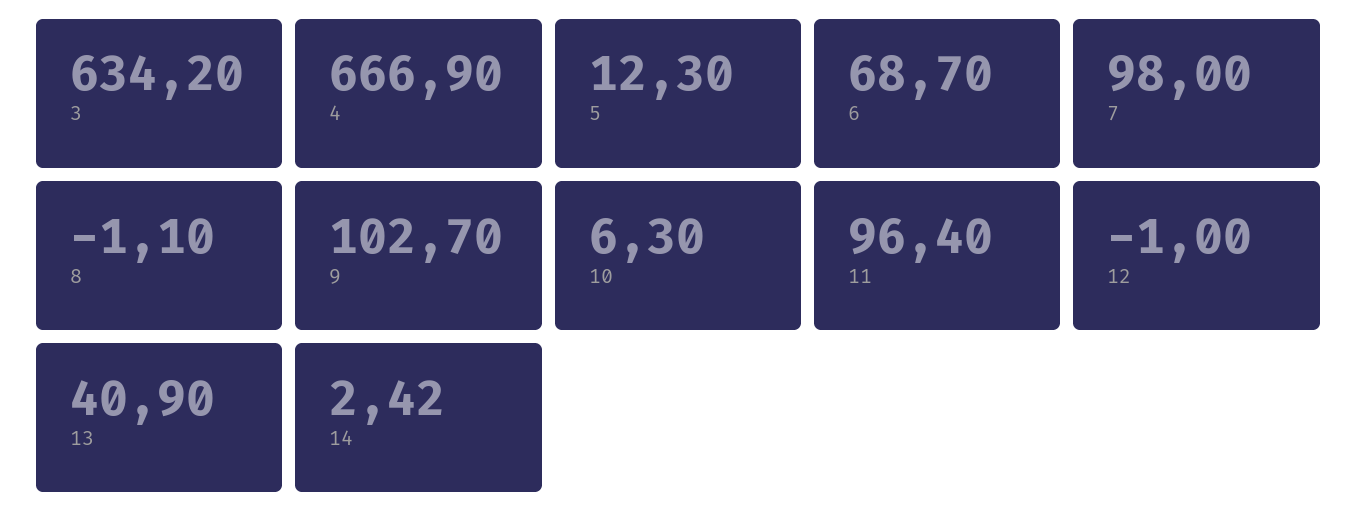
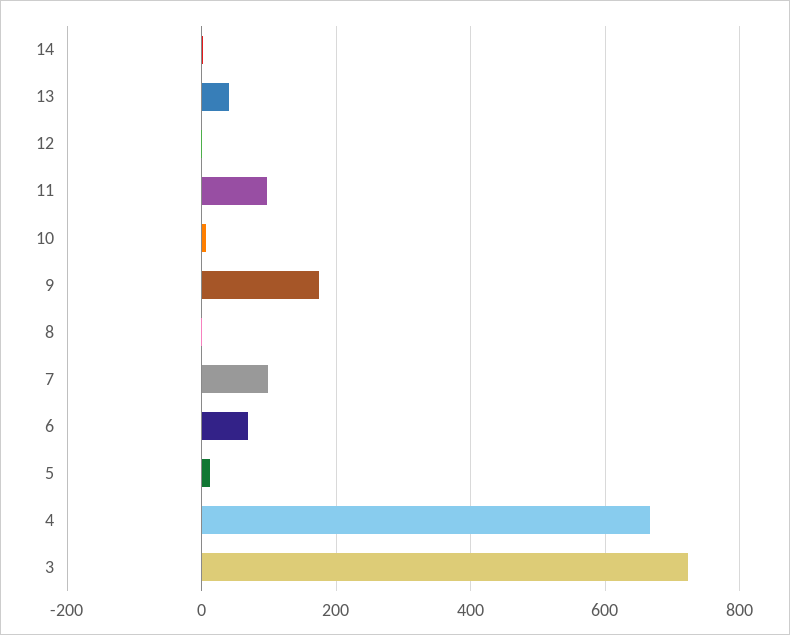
  {
-   "3": 634.2,
+   "3": 720,
    "4": 666.9,
    "5": 12.3,
    "6": 68.7,
    "7": 98,
    "8": -1.1,
-   "9": 102.7,
+   "9": 180,
    "10": 6.3,
    "11": 96.4,
    "12": -1,
    "13": 40.9,
    "14": 2.42
  }

